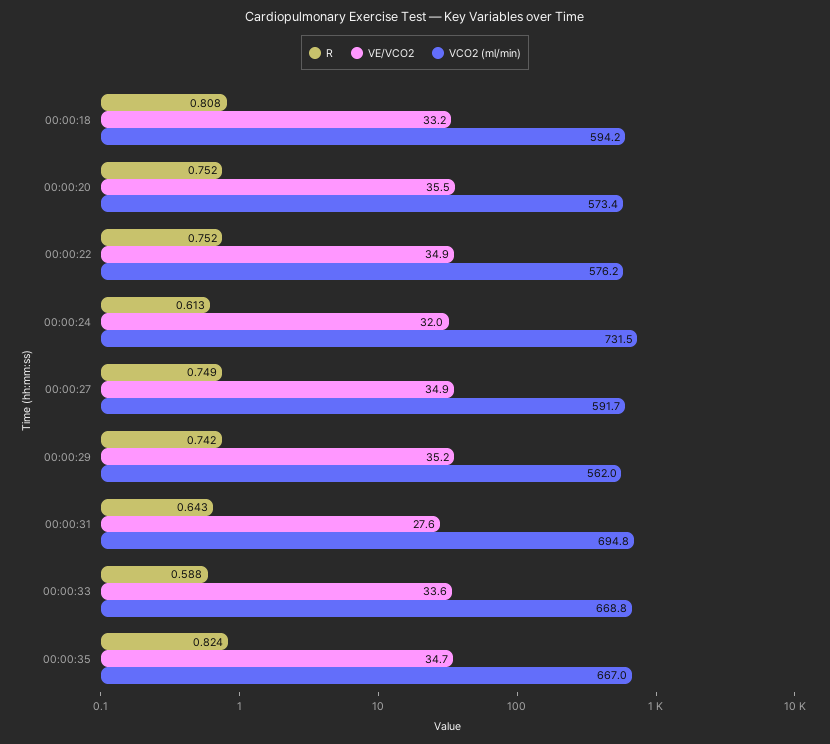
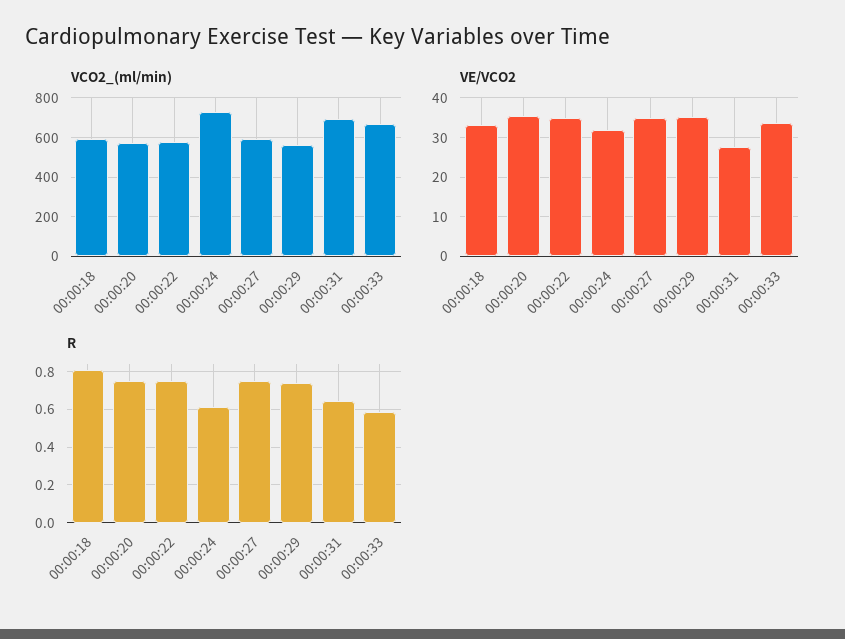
  {
    "R": {
      "00:00:18": 0.808,
      "00:00:20": 0.752,
      "00:00:22": 0.752,
      "00:00:24": 0.613,
      "00:00:27": 0.749,
      "00:00:29": 0.742,
      "00:00:31": 0.643,
-     "00:00:33": 0.588,
+     "00:00:33": 0.588
-     "00:00:35": 0.824
    },
    "VE/VCO2": {
      "00:00:18": 33.2,
      "00:00:20": 35.5,
      "00:00:22": 34.9,
      "00:00:24": 32,
      "00:00:27": 34.9,
      "00:00:29": 35.2,
      "00:00:31": 27.6,
-     "00:00:33": 33.6,
+     "00:00:33": 33.6
-     "00:00:35": 34.7
    },
    "VCO2 (ml/min)": {
      "00:00:18": 594.2,
      "00:00:20": 573.4,
      "00:00:22": 576.2,
      "00:00:24": 731.5,
      "00:00:27": 591.7,
      "00:00:29": 562,
      "00:00:31": 694.8,
-     "00:00:33": 668.8,
+     "00:00:33": 668.8
-     "00:00:35": 667
    }
  }

